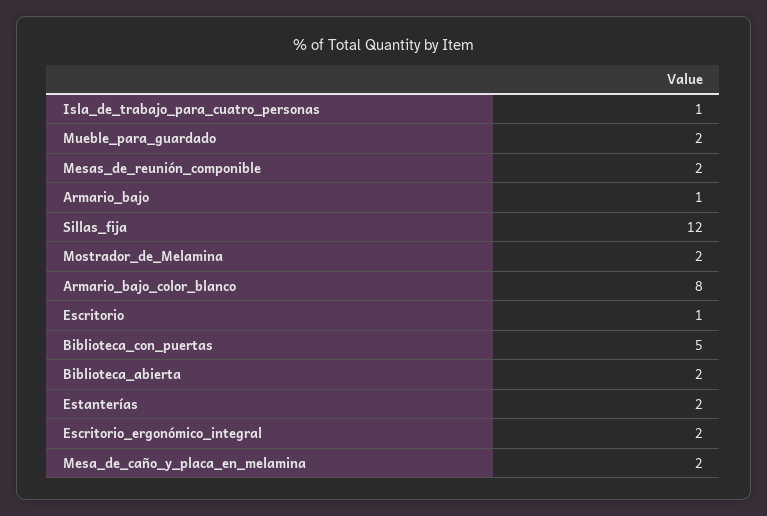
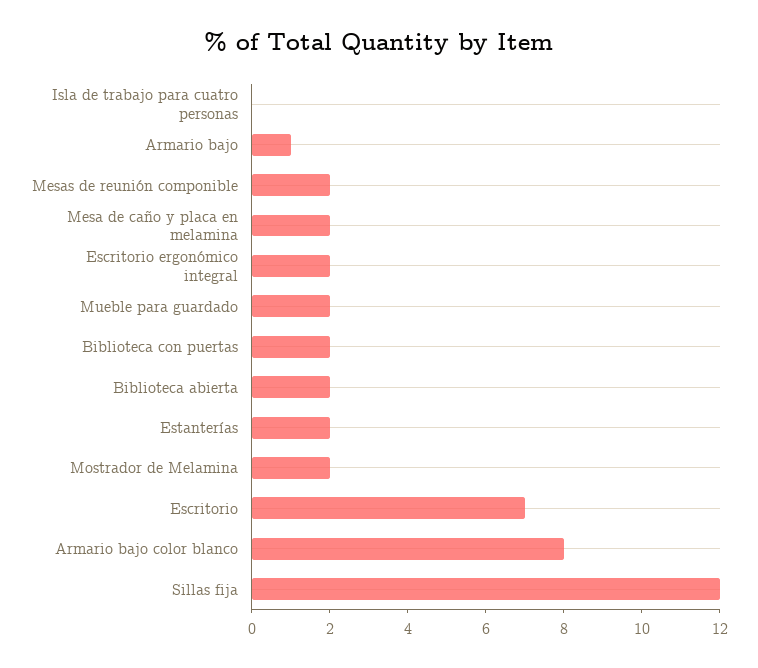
  {
-   "Isla_de_trabajo_para_cuatro_personas": 1,
+   "Isla_de_trabajo_para_cuatro_personas": 0,
    "Mueble_para_guardado": 2,
    "Mesas_de_reunión_componible": 2,
    "Armario_bajo": 1,
    "Sillas_fija": 12,
    "Mostrador_de_Melamina": 2,
    "Armario_bajo_color_blanco": 8,
-   "Escritorio": 1,
+   "Escritorio": 7,
-   "Biblioteca_con_puertas": 5,
+   "Biblioteca_con_puertas": 2,
    "Biblioteca_abierta": 2,
    "Estanterías": 2,
    "Escritorio_ergonómico_integral": 2,
    "Mesa_de_caño_y_placa_en_melamina": 2
  }

